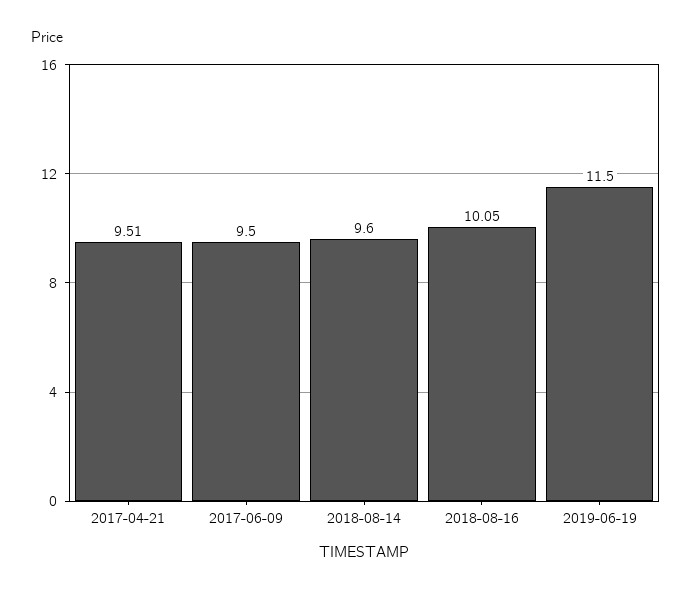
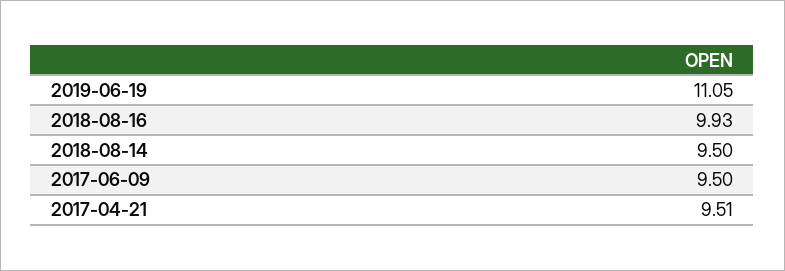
  {
    "2017-04-21": 9.51,
    "2017-06-09": 9.5,
-   "2018-08-14": 9.6,
+   "2018-08-14": 9.5,
-   "2018-08-16": 10.05,
+   "2018-08-16": 9.93,
-   "2019-06-19": 11.5
+   "2019-06-19": 11.05
  }

